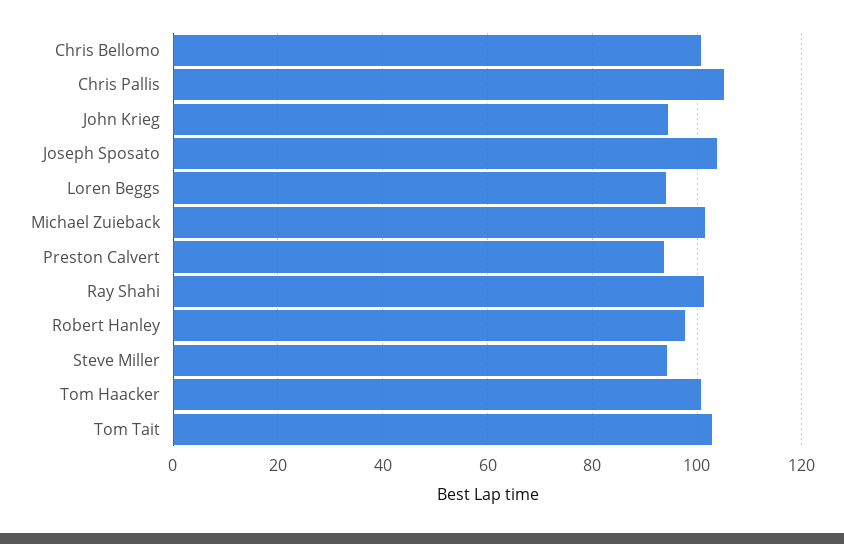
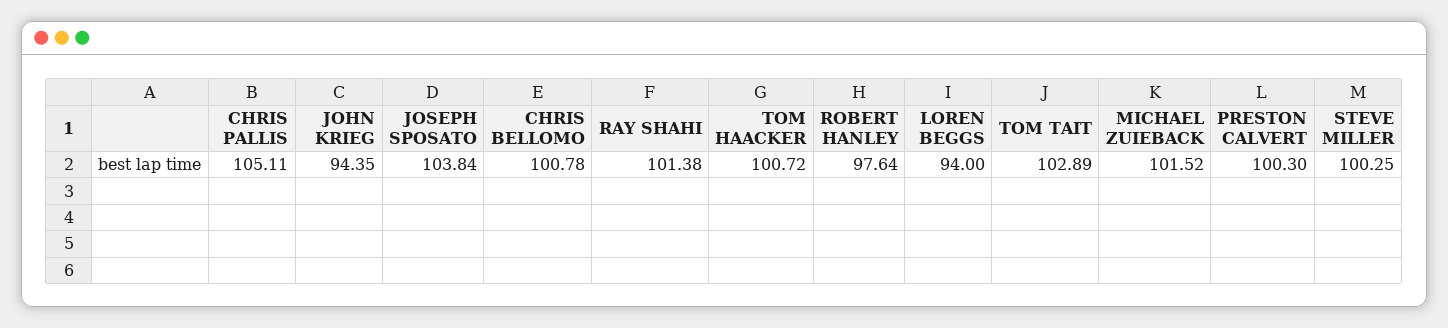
  {
    "Chris Bellomo": 100.78,
    "Chris Pallis": 105.11,
    "John Krieg": 94.35,
    "Joseph Sposato": 103.84,
    "Loren Beggs": 94,
    "Michael Zuieback": 101.52,
-   "Preston Calvert": 94,
+   "Preston Calvert": 100.3,
    "Ray Shahi": 101.38,
    "Robert Hanley": 97.64,
-   "Steve Miller": 94,
+   "Steve Miller": 100.25,
    "Tom Haacker": 100.72,
    "Tom Tait": 102.89
  }

